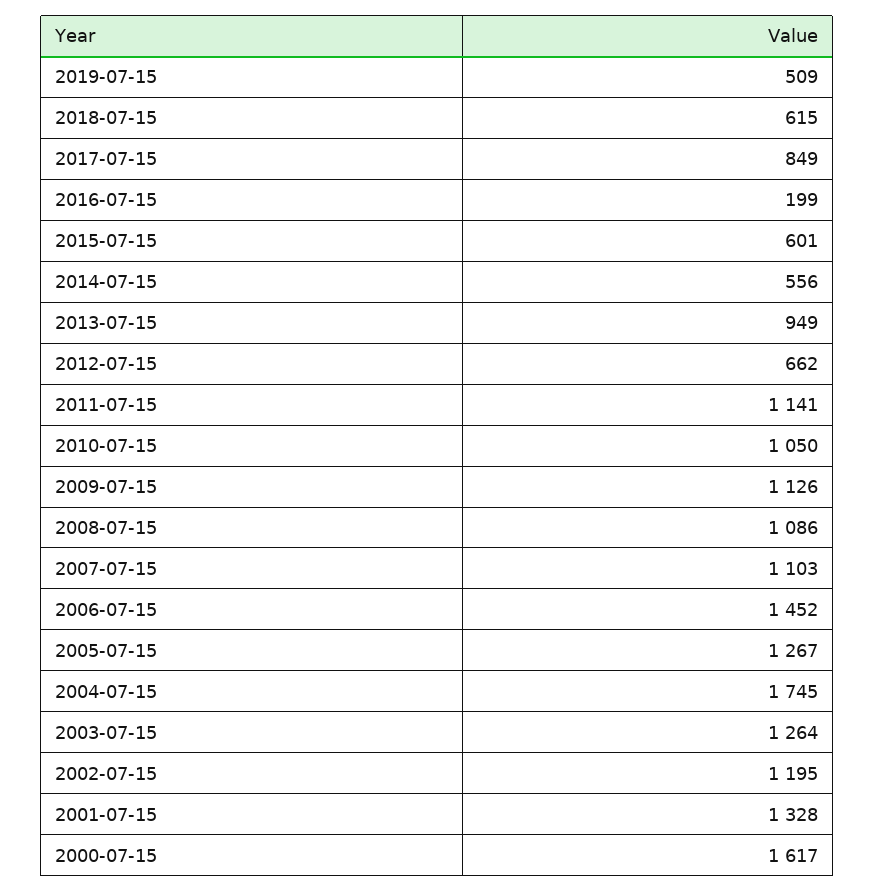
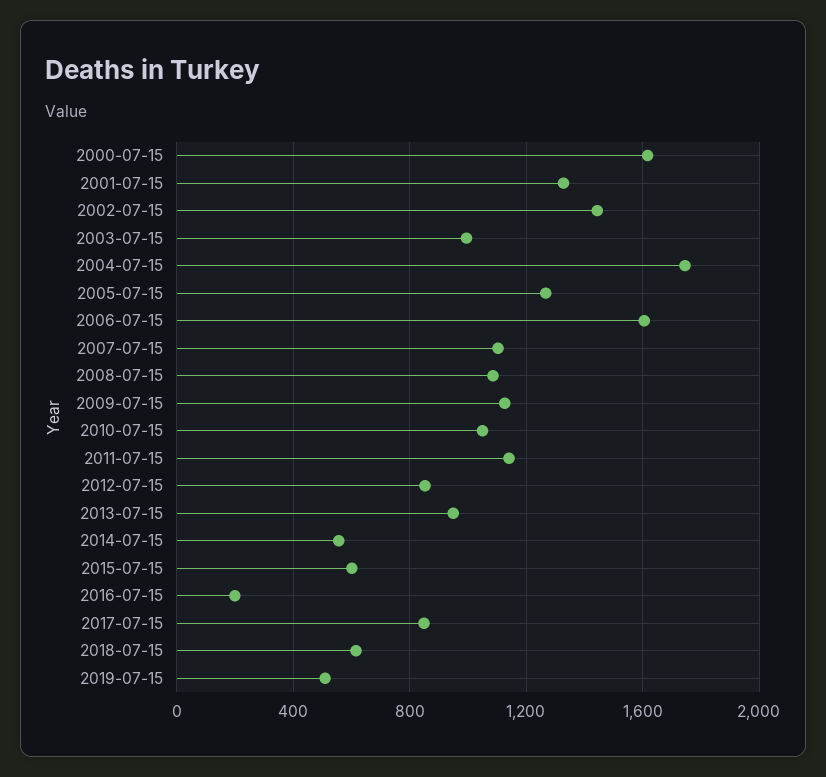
  {
    "2019-07-15": 509,
    "2018-07-15": 615,
    "2017-07-15": 849,
    "2016-07-15": 199,
    "2015-07-15": 601,
    "2014-07-15": 556,
    "2013-07-15": 949,
-   "2012-07-15": 662,
+   "2012-07-15": 850,
    "2011-07-15": 1141,
    "2010-07-15": 1050,
    "2009-07-15": 1126,
    "2008-07-15": 1086,
    "2007-07-15": 1103,
-   "2006-07-15": 1452,
+   "2006-07-15": 1600,
    "2005-07-15": 1267,
    "2004-07-15": 1745,
-   "2003-07-15": 1264,
+   "2003-07-15": 1000,
-   "2002-07-15": 1195,
+   "2002-07-15": 1450,
    "2001-07-15": 1328,
    "2000-07-15": 1617
  }

